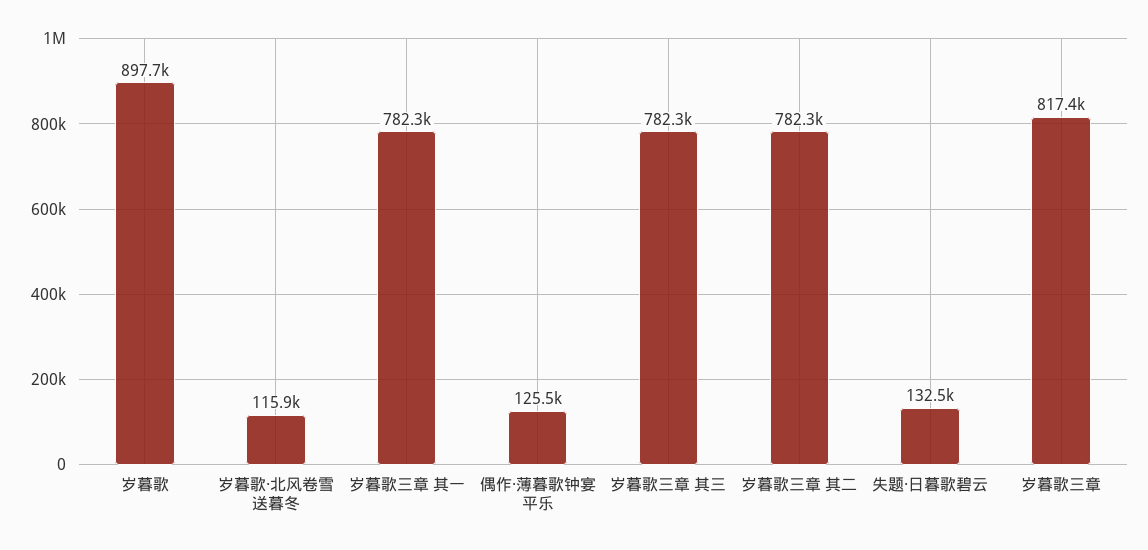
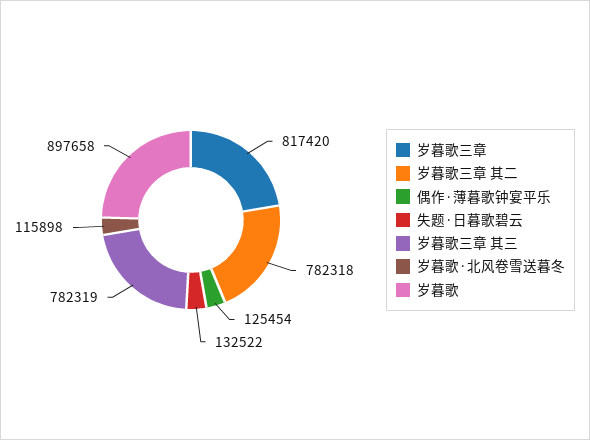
  {
    "岁暮歌": 897658,
    "岁暮歌·北风卷雪送暮冬": 115898,
-   "岁暮歌三章 其一": 782300,
    "偶作·薄暮歌钟宴平乐": 125454,
    "岁暮歌三章 其三": 782319,
    "岁暮歌三章 其二": 782318,
    "失题·日暮歌碧云": 132522,
    "岁暮歌三章": 817420
  }

